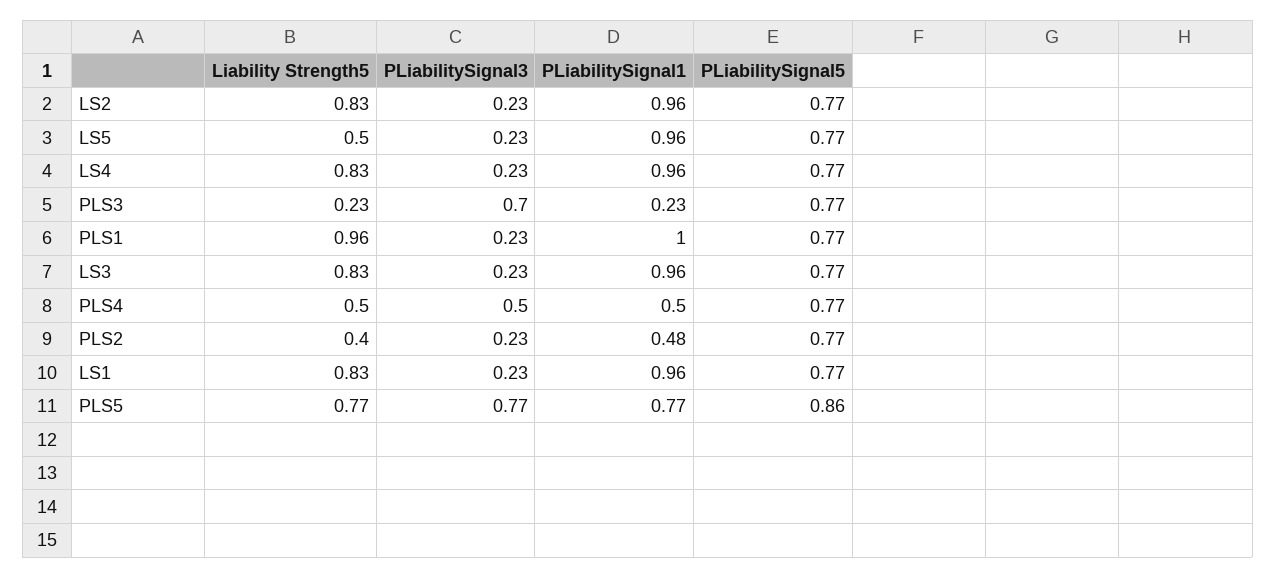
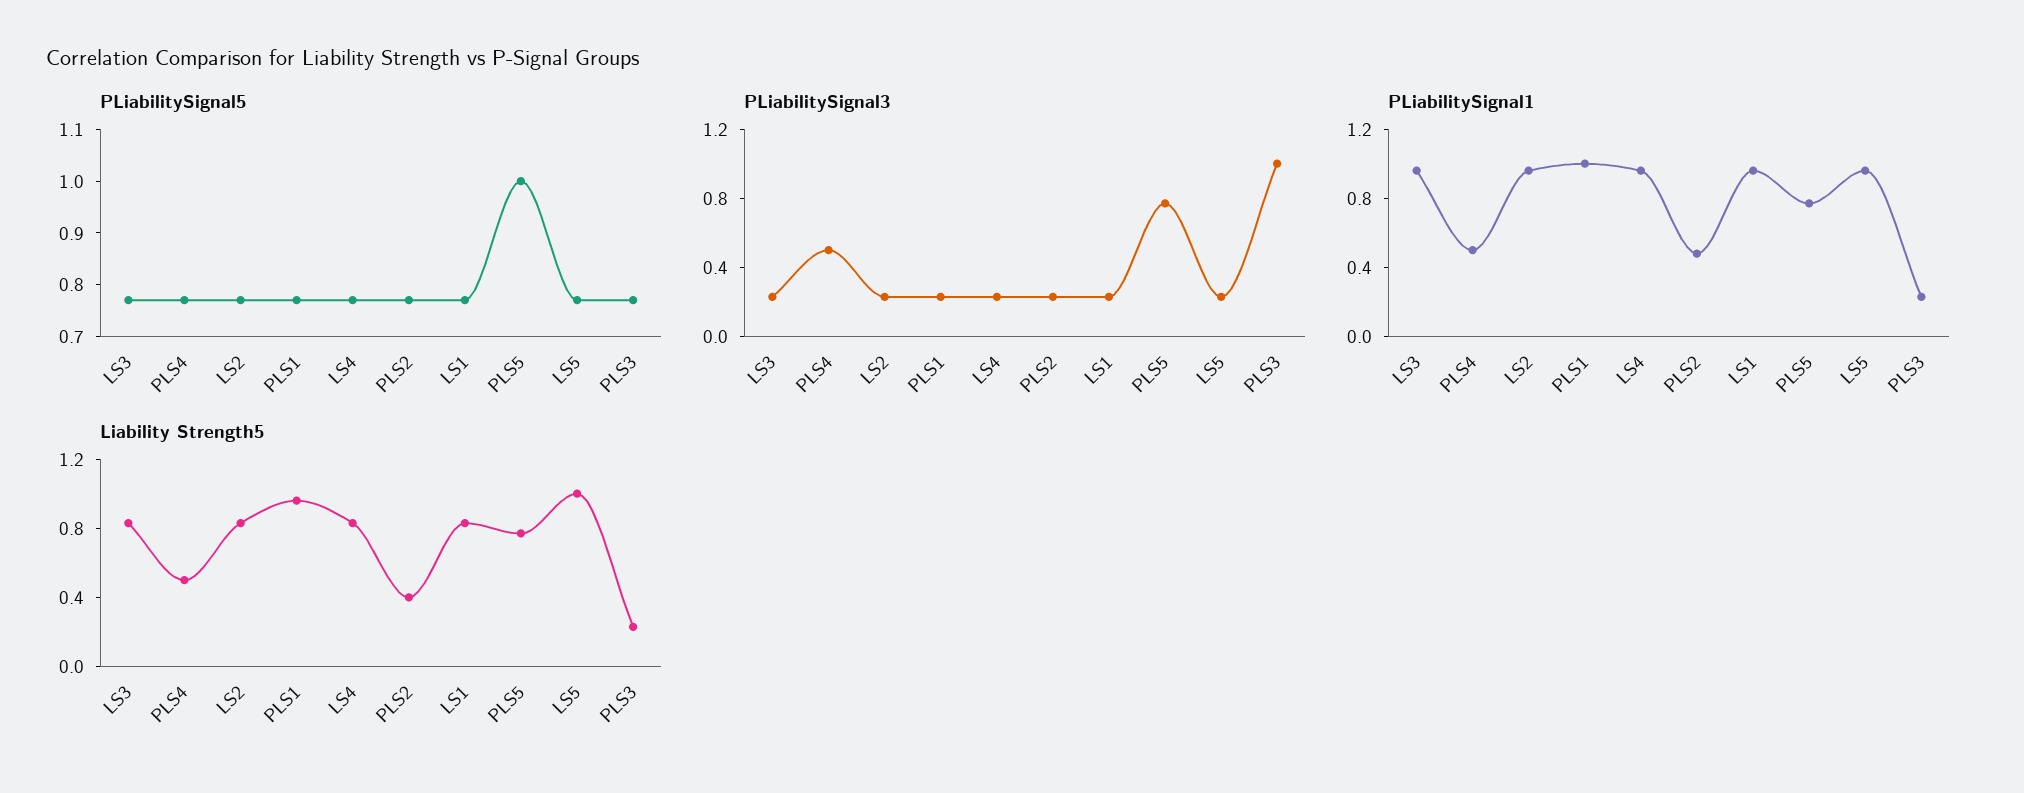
  {
    "Liability Strength5": {
      "LS2": 0.83,
-     "LS5": 0.5,
+     "LS5": 1,
      "LS4": 0.83,
      "PLS3": 0.23,
      "PLS1": 0.96,
      "LS3": 0.83,
      "PLS4": 0.5,
      "PLS2": 0.4,
      "LS1": 0.83,
      "PLS5": 0.77
    },
    "PLiabilitySignal3": {
      "LS2": 0.23,
      "LS5": 0.23,
      "LS4": 0.23,
-     "PLS3": 0.7,
+     "PLS3": 1,
      "PLS1": 0.23,
      "LS3": 0.23,
      "PLS4": 0.5,
      "PLS2": 0.23,
      "LS1": 0.23,
      "PLS5": 0.77
    },
    "PLiabilitySignal1": {
      "LS2": 0.96,
      "LS5": 0.96,
      "LS4": 0.96,
      "PLS3": 0.23,
      "PLS1": 1,
      "LS3": 0.96,
      "PLS4": 0.5,
      "PLS2": 0.48,
      "LS1": 0.96,
      "PLS5": 0.77
    },
    "PLiabilitySignal5": {
      "LS2": 0.77,
      "LS5": 0.77,
      "LS4": 0.77,
      "PLS3": 0.77,
      "PLS1": 0.77,
      "LS3": 0.77,
      "PLS4": 0.77,
      "PLS2": 0.77,
      "LS1": 0.77,
-     "PLS5": 0.86
+     "PLS5": 1
    }
  }

